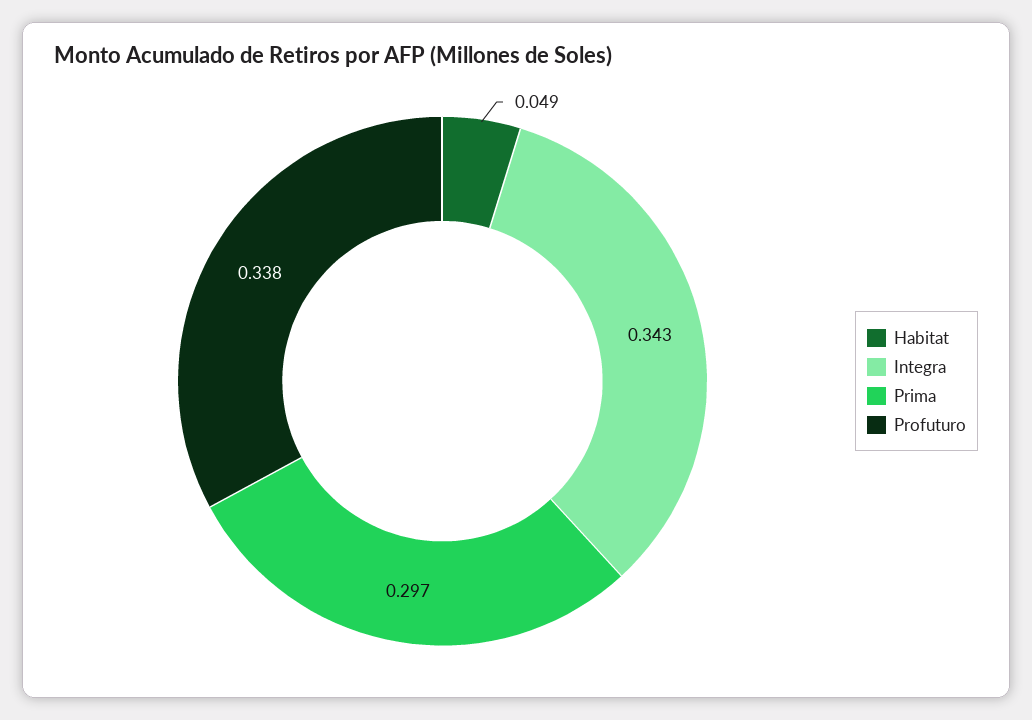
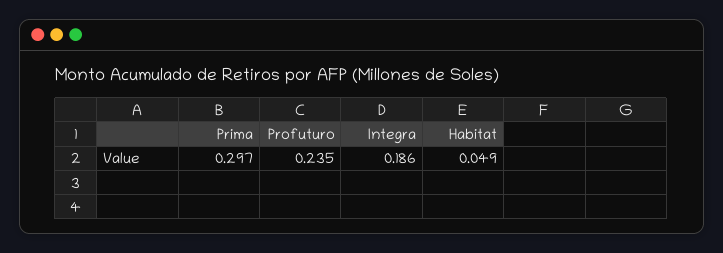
  {
    "Habitat": 0.049,
-   "Integra": 0.343,
+   "Integra": 0.186,
    "Prima": 0.297,
-   "Profuturo": 0.338
+   "Profuturo": 0.235
  }

